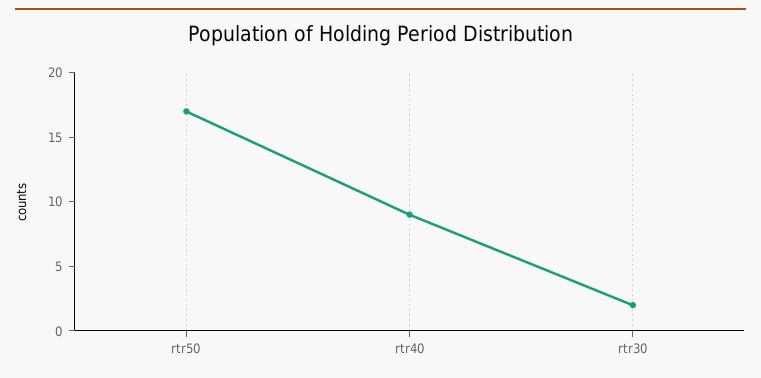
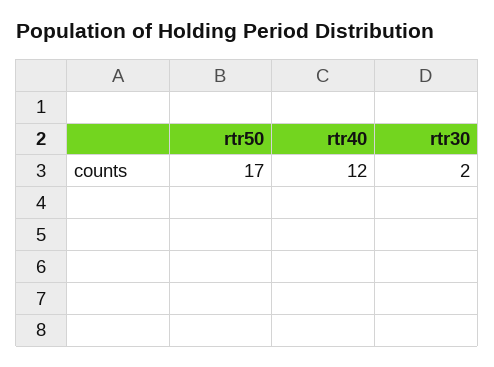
  {
    "rtr50": 17,
-   "rtr40": 9,
+   "rtr40": 12,
    "rtr30": 2
  }

